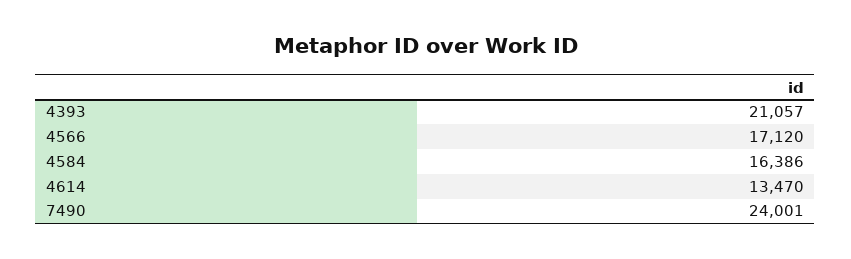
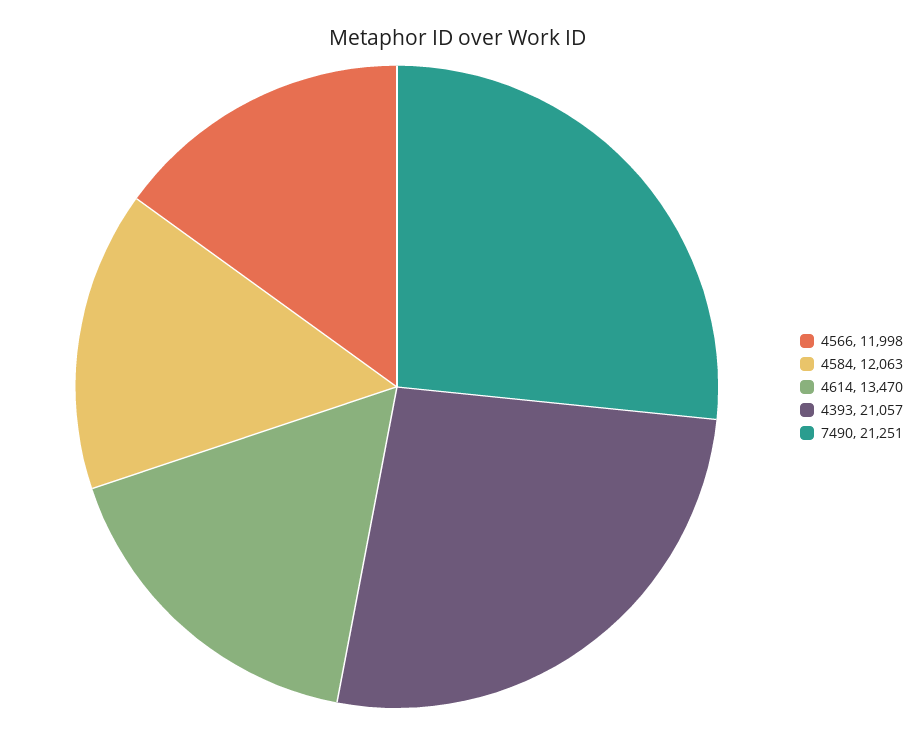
  {
    "4393": 21057,
-   "4566": 17120,
+   "4566": 11998,
-   "4584": 16386,
+   "4584": 12063,
    "4614": 13470,
-   "7490": 24001
+   "7490": 21251
  }

